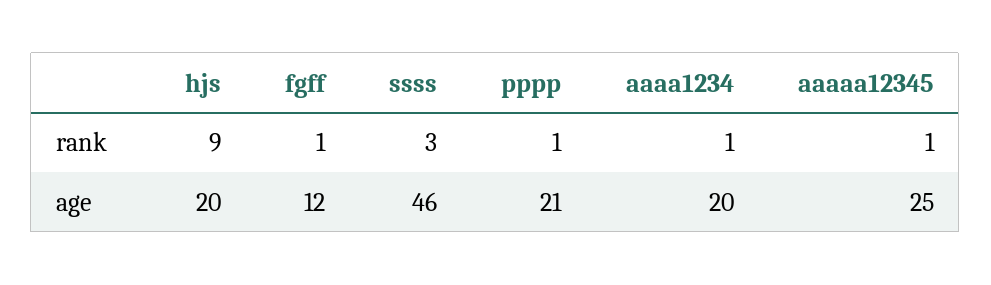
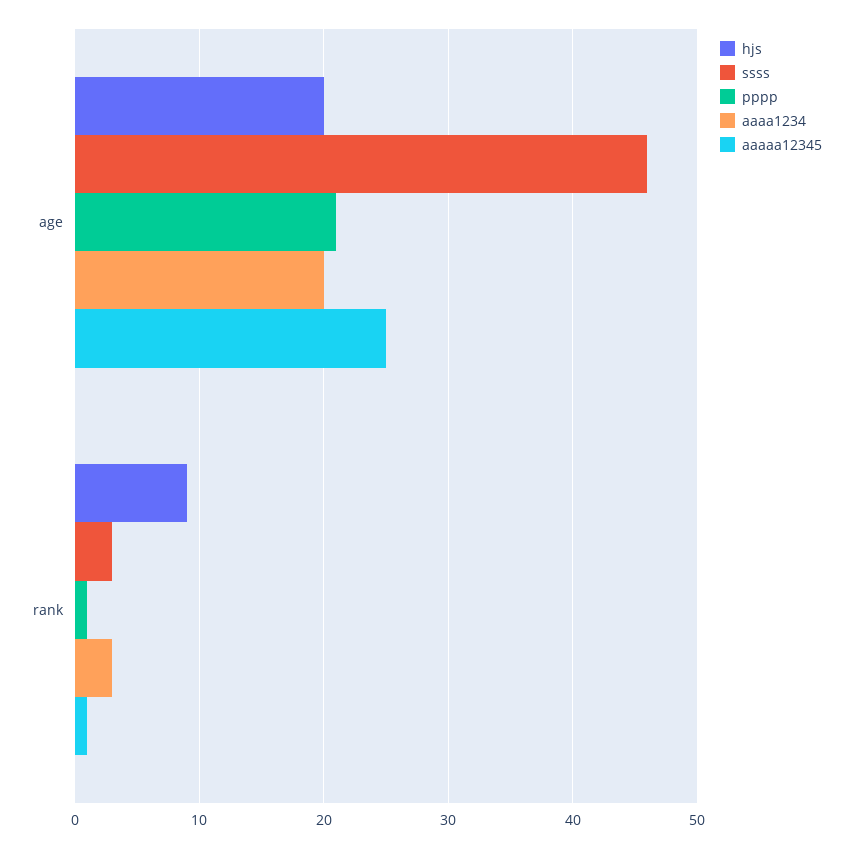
  {
    "hjs": {
      "rank": 9,
      "age": 20
    },
-   "fgff": {
-     "rank": 1,
-     "age": 12
-   },
    "ssss": {
      "rank": 3,
      "age": 46
    },
    "pppp": {
      "rank": 1,
      "age": 21
    },
    "aaaa1234": {
-     "rank": 1,
+     "rank": 3,
      "age": 20
    },
    "aaaaa12345": {
      "rank": 1,
      "age": 25
    }
  }

